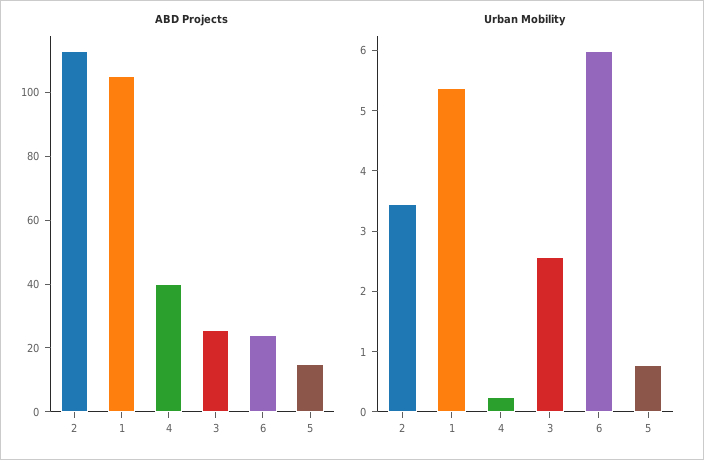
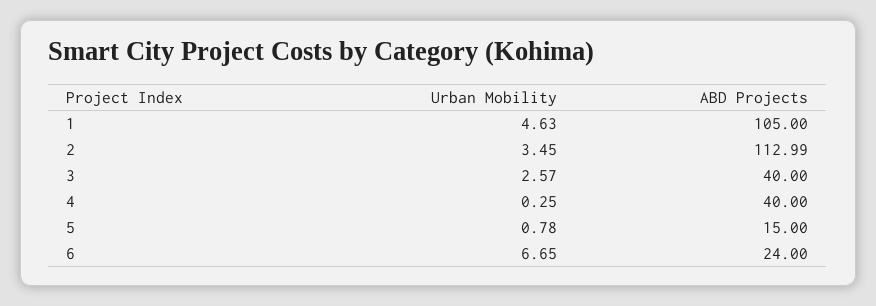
  {
    "ABD Projects": {
      "2": 112.99,
      "1": 105,
      "4": 40,
-     "3": 25,
+     "3": 40,
      "6": 24,
      "5": 15
    },
    "Urban Mobility": {
      "2": 3.45,
-     "1": 5.4,
+     "1": 4.63,
      "4": 0.25,
      "3": 2.57,
-     "6": 6,
+     "6": 6.65,
      "5": 0.78
    }
  }

